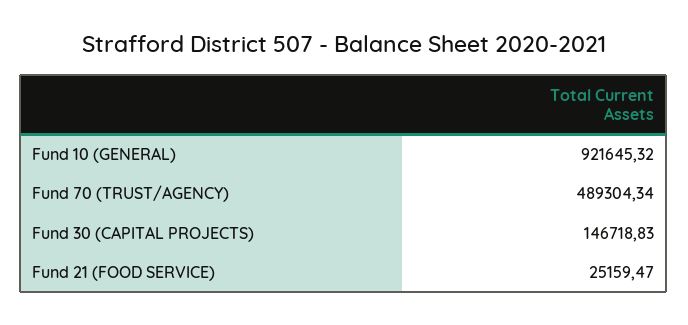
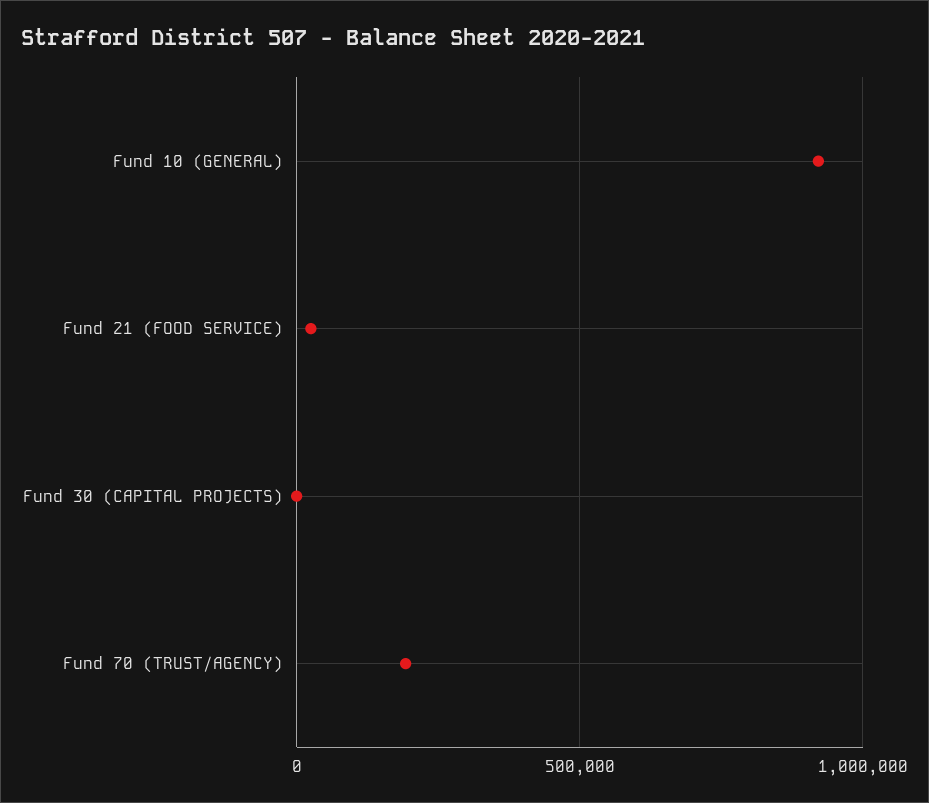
  {
    "Fund 10 (GENERAL)": 921645.32,
-   "Fund 70 (TRUST/AGENCY)": 489304.34,
+   "Fund 70 (TRUST/AGENCY)": 200000,
-   "Fund 30 (CAPITAL PROJECTS)": 146718.83,
+   "Fund 30 (CAPITAL PROJECTS)": 0,
    "Fund 21 (FOOD SERVICE)": 25159.47
  }

